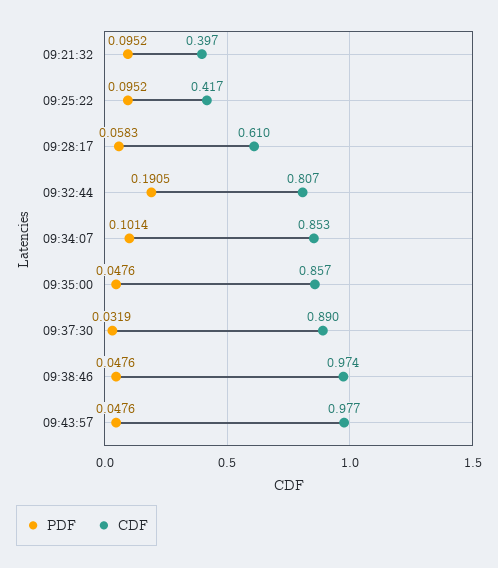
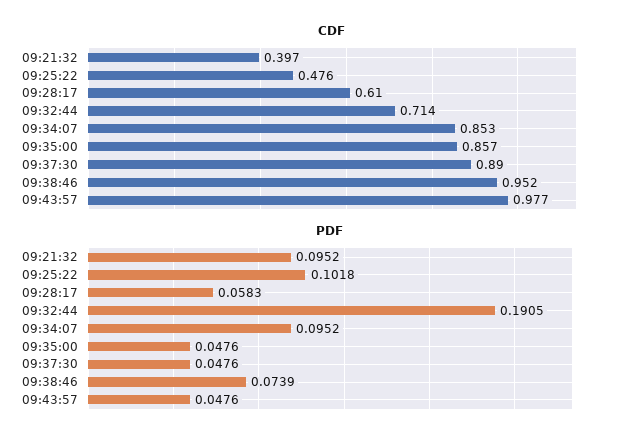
  {
    "PDF": {
      "09:21:32": 0.0952,
-     "09:25:22": 0.0952,
+     "09:25:22": 0.1018,
      "09:28:17": 0.0583,
      "09:32:44": 0.1905,
-     "09:34:07": 0.1014,
+     "09:34:07": 0.0952,
      "09:35:00": 0.0476,
-     "09:37:30": 0.0319,
+     "09:37:30": 0.0476,
-     "09:38:46": 0.0476,
+     "09:38:46": 0.0739,
      "09:43:57": 0.0476
    },
    "CDF": {
      "09:21:32": 0.397,
-     "09:25:22": 0.417,
+     "09:25:22": 0.476,
      "09:28:17": 0.61,
-     "09:32:44": 0.807,
+     "09:32:44": 0.714,
      "09:34:07": 0.853,
      "09:35:00": 0.857,
      "09:37:30": 0.89,
-     "09:38:46": 0.974,
+     "09:38:46": 0.952,
      "09:43:57": 0.977
    }
  }

